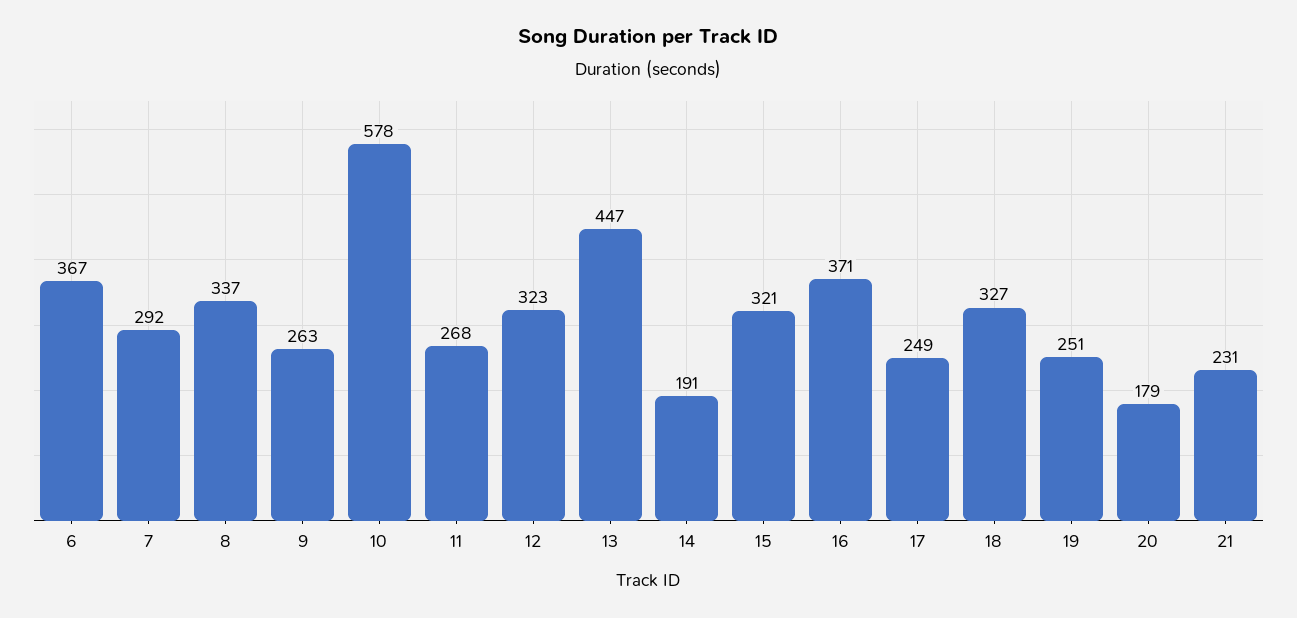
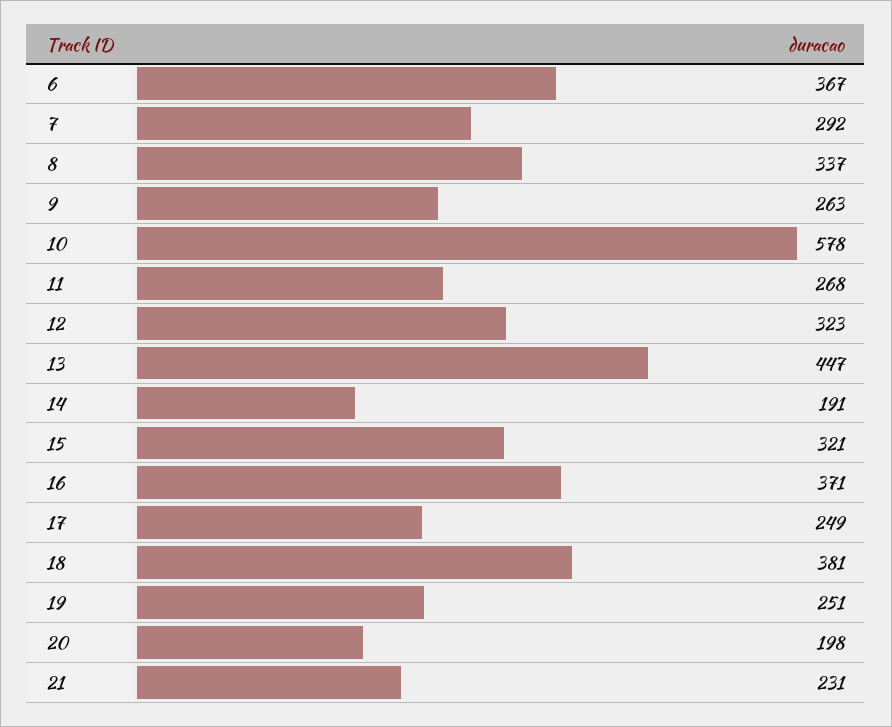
  {
    "6": 367,
    "7": 292,
    "8": 337,
    "9": 263,
    "10": 578,
    "11": 268,
    "12": 323,
    "13": 447,
    "14": 191,
    "15": 321,
    "16": 371,
    "17": 249,
-   "18": 327,
+   "18": 381,
    "19": 251,
-   "20": 179,
+   "20": 198,
    "21": 231
  }

